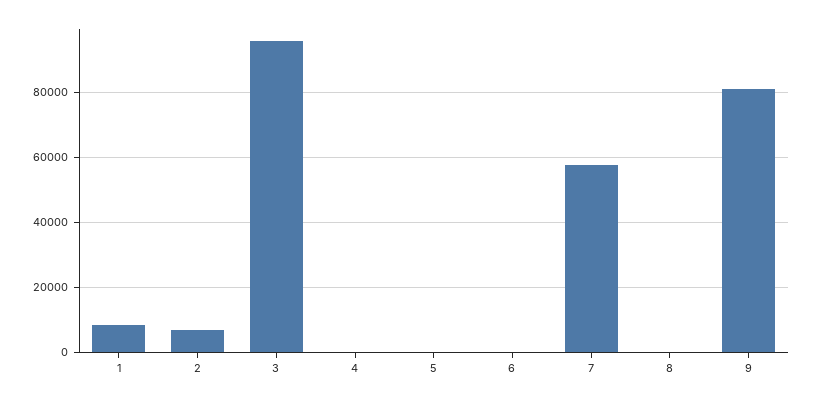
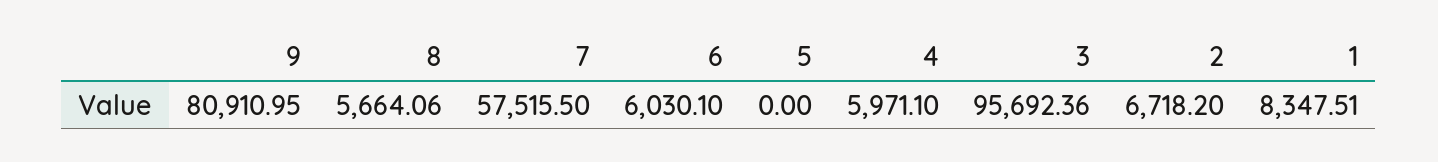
  {
    "1": 8347.51,
    "2": 6718.2,
    "3": 95692.36,
-   "4": 0,
+   "4": 5971.1,
    "5": 0,
-   "6": 0,
+   "6": 6030.1,
    "7": 57515.5,
-   "8": 0,
+   "8": 5664.06,
    "9": 80910.95
  }

